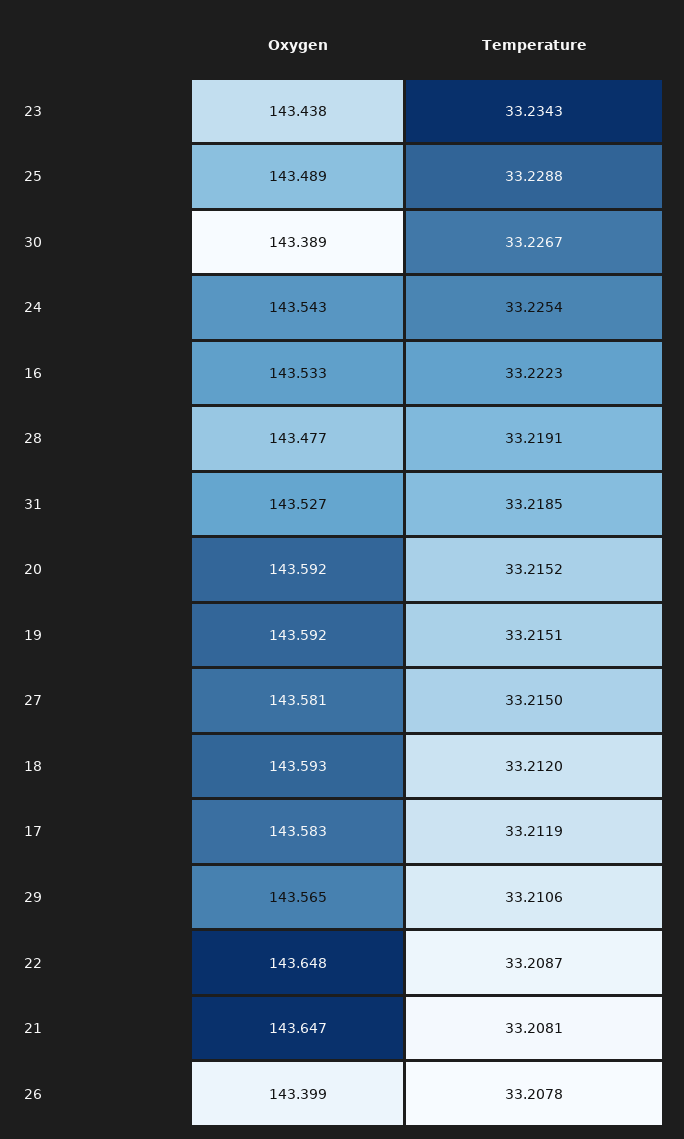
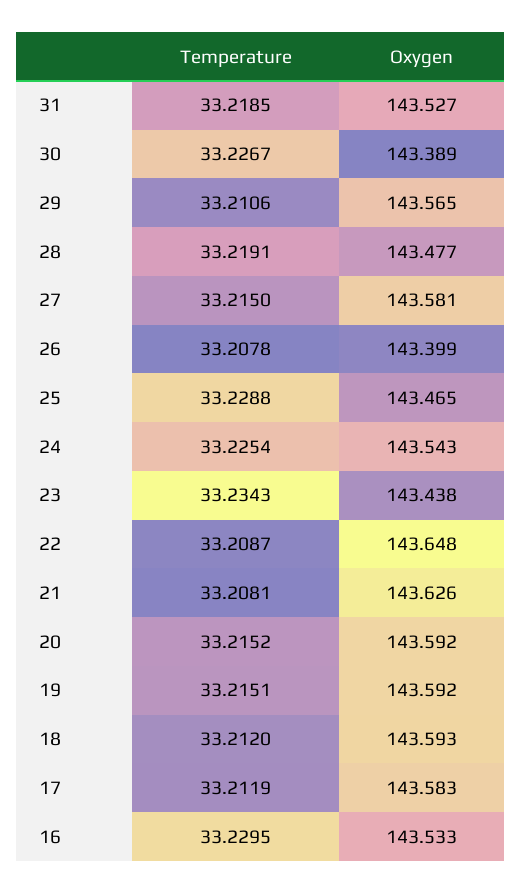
  {
    "Oxygen": {
      "23": 143.438,
-     "25": 143.489,
+     "25": 143.465,
      "30": 143.389,
      "24": 143.543,
      "16": 143.533,
      "28": 143.477,
      "31": 143.527,
      "20": 143.592,
      "19": 143.592,
      "27": 143.581,
      "18": 143.593,
      "17": 143.583,
      "29": 143.565,
      "22": 143.648,
-     "21": 143.647,
+     "21": 143.626,
      "26": 143.399
    },
    "Temperature": {
      "23": 33.2343,
      "25": 33.2288,
      "30": 33.2267,
      "24": 33.2254,
-     "16": 33.2223,
+     "16": 33.2295,
      "28": 33.2191,
      "31": 33.2185,
      "20": 33.2152,
      "19": 33.2151,
      "27": 33.215,
      "18": 33.212,
      "17": 33.2119,
      "29": 33.2106,
      "22": 33.2087,
      "21": 33.2081,
      "26": 33.2078
    }
  }

